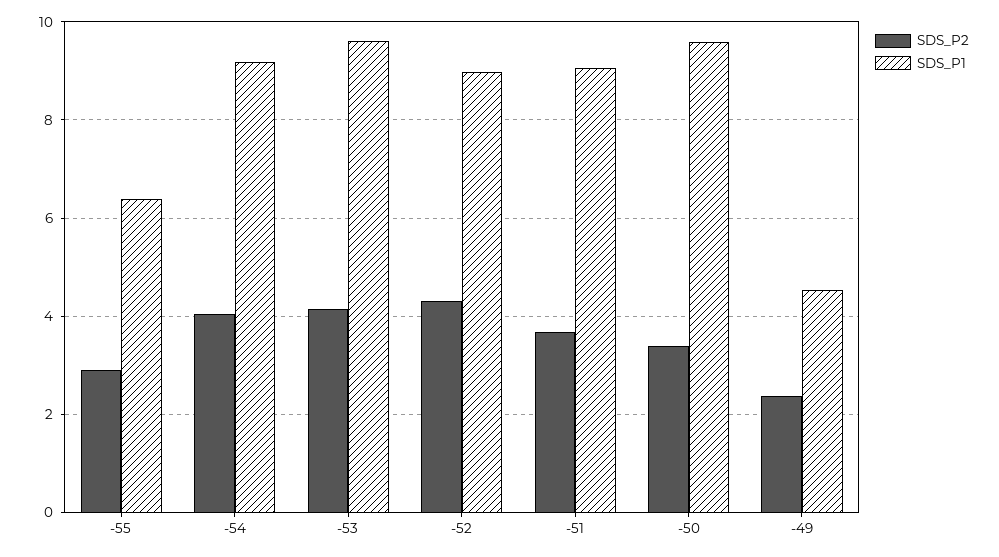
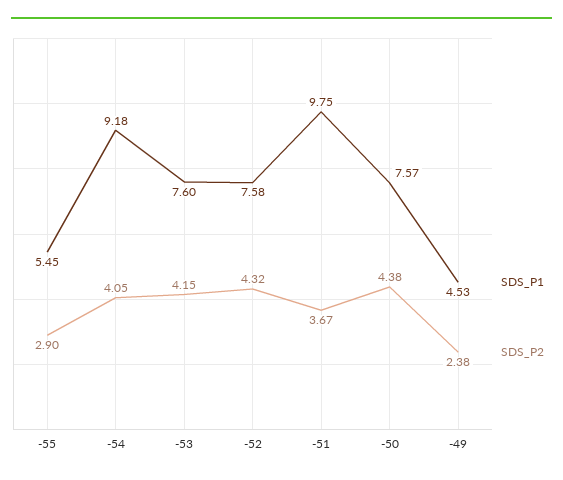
  {
    "SDS_P2": {
      "-55": 2.9,
      "-54": 4.05,
      "-53": 4.15,
      "-52": 4.32,
      "-51": 3.67,
-     "-50": 3.4,
+     "-50": 4.38,
      "-49": 2.38
    },
    "SDS_P1": {
-     "-55": 6.4,
+     "-55": 5.45,
      "-54": 9.18,
-     "-53": 9.6,
+     "-53": 7.6,
-     "-52": 9,
+     "-52": 7.58,
-     "-51": 9,
+     "-51": 9.75,
-     "-50": 9.6,
+     "-50": 7.57,
      "-49": 4.53
    }
  }

